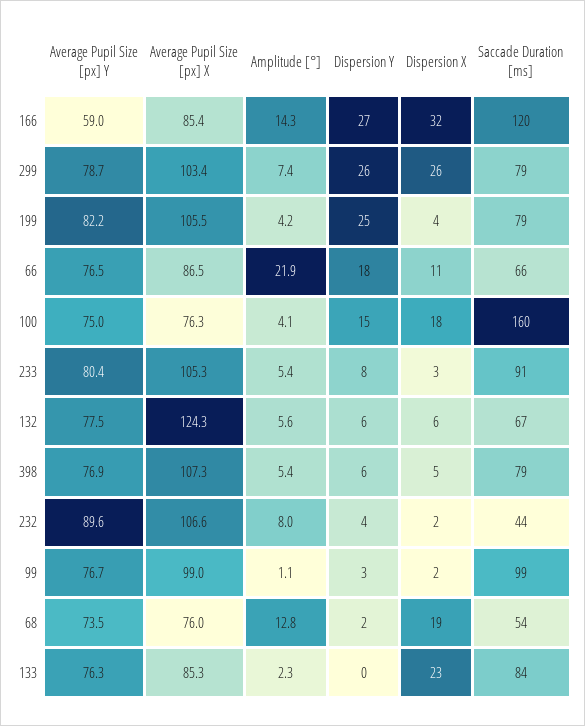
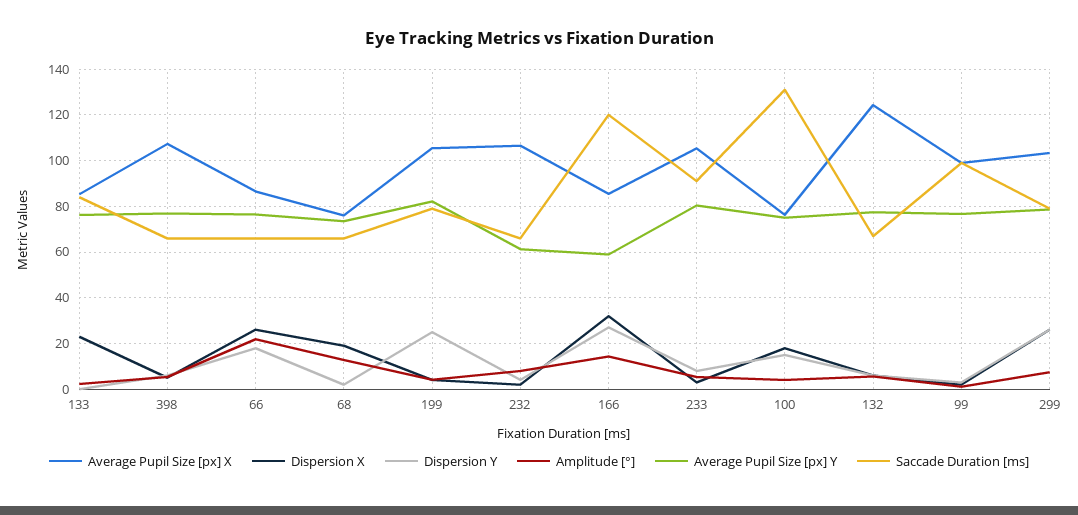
  {
    "Average Pupil Size [px] Y": {
      "166": 59,
      "299": 78.7,
      "199": 82.2,
      "66": 76.5,
      "100": 75,
      "233": 80.4,
      "132": 77.5,
      "398": 76.9,
-     "232": 89.6,
+     "232": 60,
      "99": 76.7,
      "68": 73.5,
      "133": 76.3
    },
    "Average Pupil Size [px] X": {
      "166": 85.4,
      "299": 103.4,
      "199": 105.5,
      "66": 86.5,
      "100": 76.3,
      "233": 105.3,
      "132": 124.3,
      "398": 107.3,
      "232": 106.6,
      "99": 99,
      "68": 76,
      "133": 85.3
    },
    "Amplitude [°]": {
      "166": 14.3,
      "299": 7.4,
      "199": 4.2,
      "66": 21.9,
      "100": 4.1,
      "233": 5.4,
      "132": 5.6,
      "398": 5.4,
      "232": 8,
      "99": 1.1,
      "68": 12.8,
      "133": 2.3
    },
    "Dispersion Y": {
      "166": 27,
      "299": 26,
      "199": 25,
      "66": 18,
      "100": 15,
      "233": 8,
      "132": 6,
      "398": 6,
      "232": 4,
      "99": 3,
      "68": 2,
      "133": 0
    },
    "Dispersion X": {
      "166": 32,
      "299": 26,
      "199": 4,
-     "66": 11,
+     "66": 25,
      "100": 18,
      "233": 3,
      "132": 6,
      "398": 5,
      "232": 2,
      "99": 2,
      "68": 19,
      "133": 23
    },
    "Saccade Duration [ms]": {
      "166": 120,
      "299": 79,
      "199": 79,
      "66": 66,
-     "100": 160,
+     "100": 130,
      "233": 91,
      "132": 67,
-     "398": 79,
+     "398": 65,
-     "232": 44,
+     "232": 65,
      "99": 99,
-     "68": 54,
+     "68": 65,
      "133": 84
    }
  }

